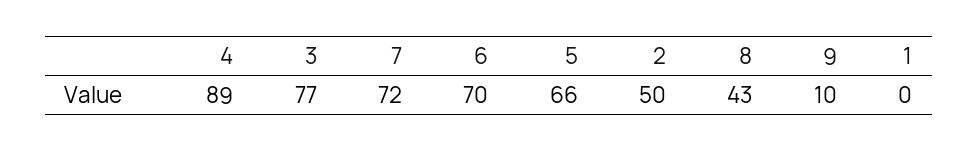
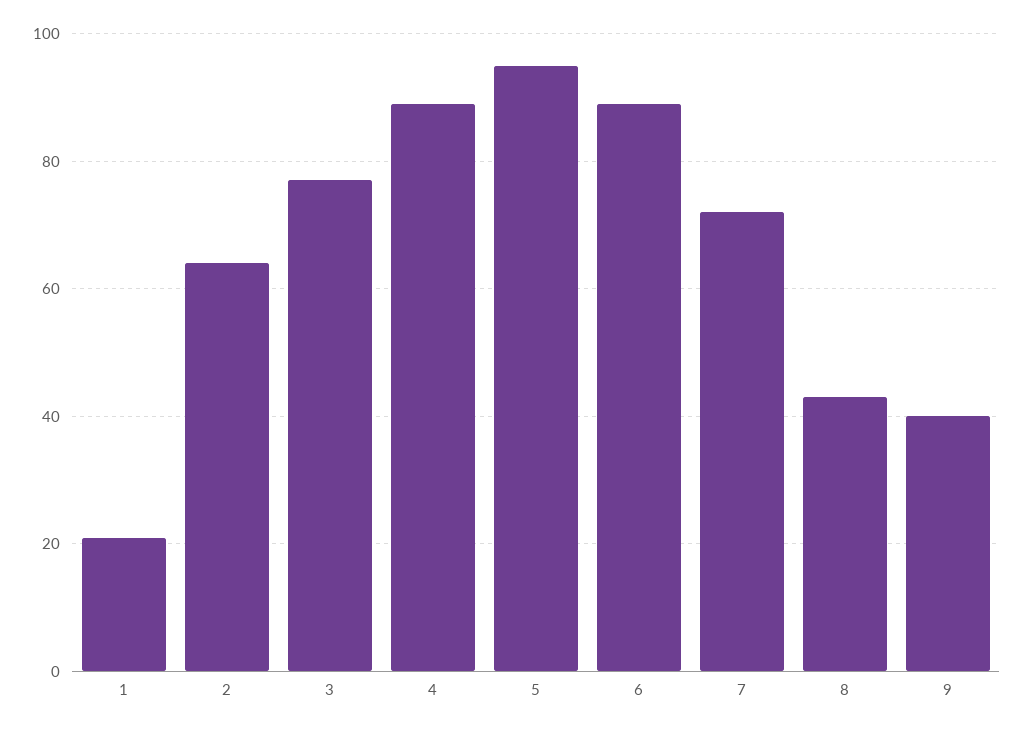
  {
    "4": 89,
    "3": 77,
    "7": 72,
-   "6": 70,
+   "6": 90,
-   "5": 66,
+   "5": 95,
-   "2": 50,
+   "2": 65,
    "8": 43,
-   "9": 10,
+   "9": 40,
-   "1": 0
+   "1": 20
  }

